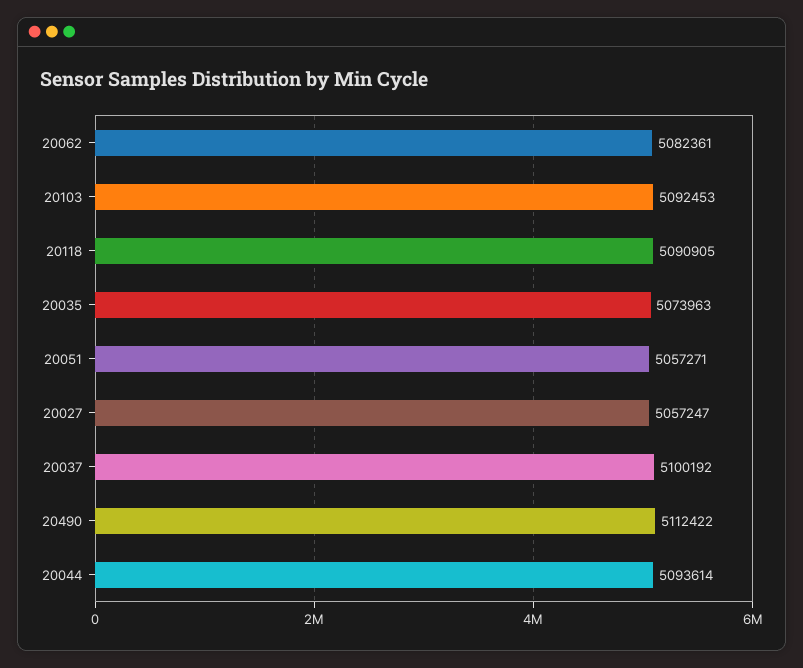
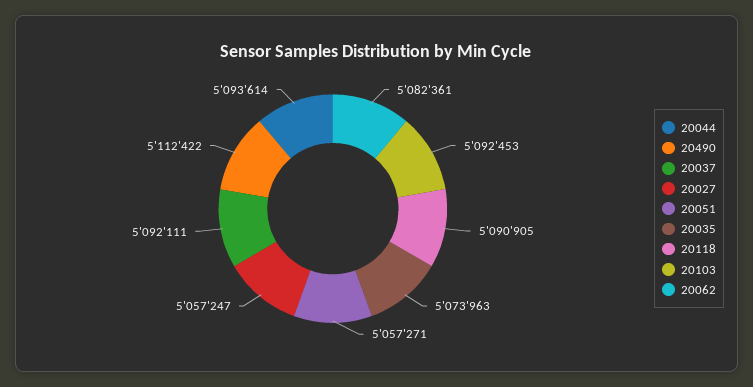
  {
    "20062": 5082361,
    "20103": 5092453,
    "20118": 5090905,
    "20035": 5073963,
    "20051": 5057271,
    "20027": 5057247,
-   "20037": 5100192,
+   "20037": 5092111,
    "20490": 5112422,
    "20044": 5093614
  }

